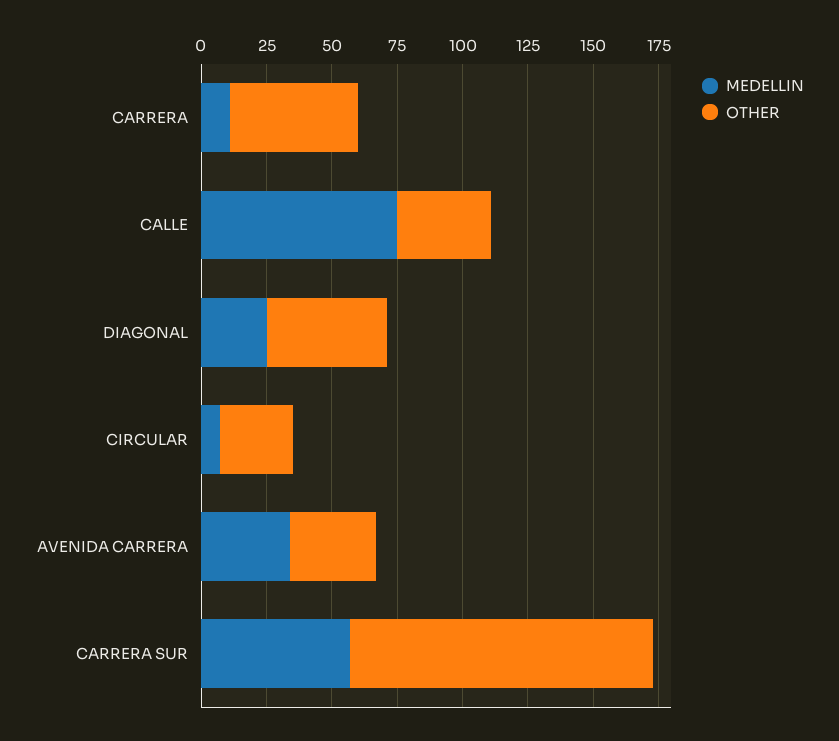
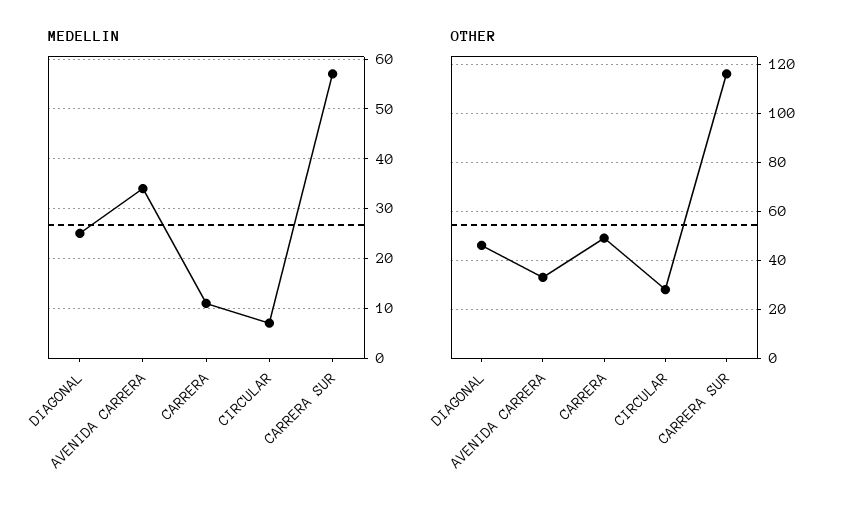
  {
    "MEDELLIN": {
      "CARRERA": 10,
-     "CALLE": 75,
      "DIAGONAL": 25,
      "CIRCULAR": 5,
      "AVENIDA CARRERA": 35,
      "CARRERA SUR": 55
    },
    "OTHER": {
      "CARRERA": 50,
-     "CALLE": 35,
      "DIAGONAL": 45,
      "CIRCULAR": 30,
      "AVENIDA CARRERA": 35,
      "CARRERA SUR": 115
    }
  }

